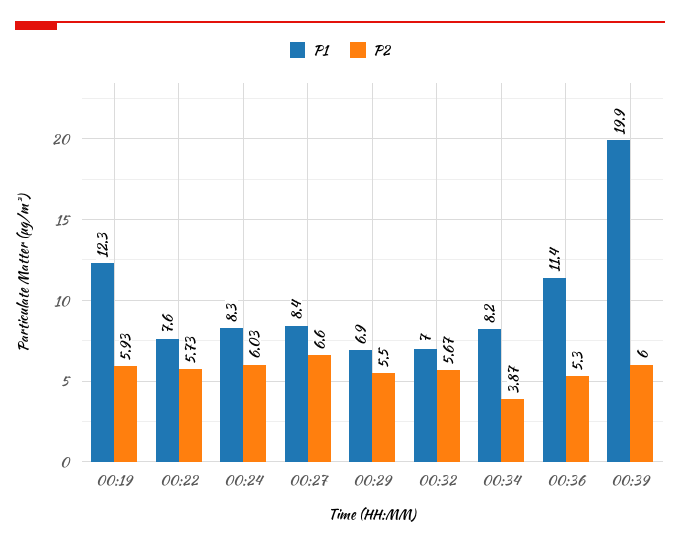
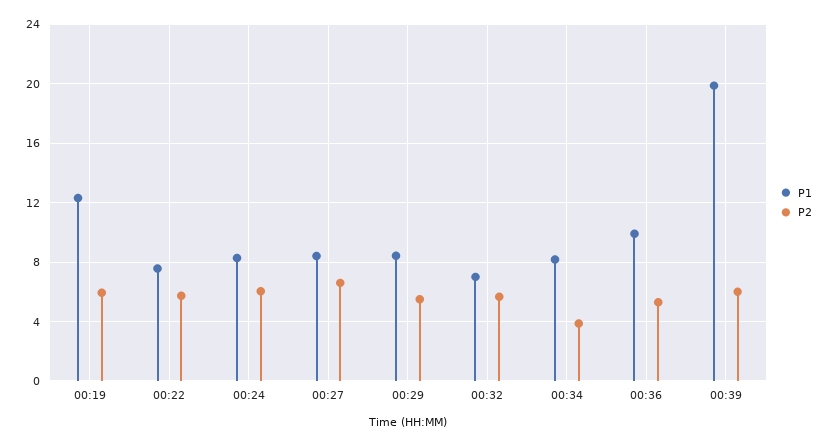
  {
    "P1": {
      "00:19": 12.3,
      "00:22": 7.6,
      "00:24": 8.3,
      "00:27": 8.4,
-     "00:29": 6.9,
+     "00:29": 8.5,
      "00:32": 7,
      "00:34": 8.2,
-     "00:36": 11.4,
+     "00:36": 10,
      "00:39": 19.9
    },
    "P2": {
      "00:19": 5.93,
      "00:22": 5.73,
      "00:24": 6.03,
      "00:27": 6.6,
      "00:29": 5.5,
      "00:32": 5.67,
      "00:34": 3.87,
      "00:36": 5.3,
      "00:39": 6
    }
  }

